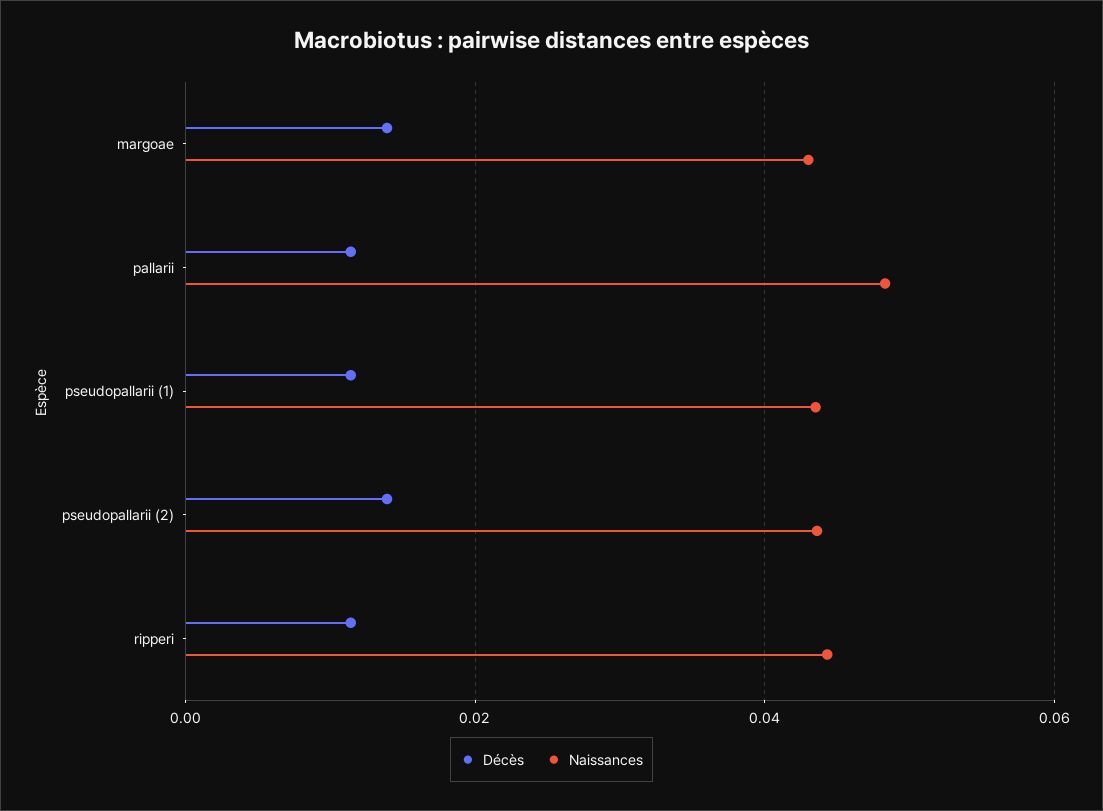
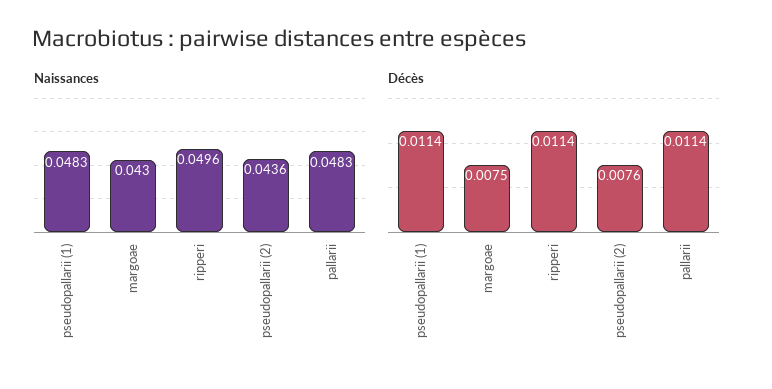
  {
    "Décès": {
-     "margoae": 0.014,
+     "margoae": 0.0075,
      "pallarii": 0.0114,
      "pseudopallarii (1)": 0.0114,
-     "pseudopallarii (2)": 0.014,
+     "pseudopallarii (2)": 0.0076,
      "ripperi": 0.0114
    },
    "Naissances": {
      "margoae": 0.043,
      "pallarii": 0.0483,
-     "pseudopallarii (1)": 0.044,
+     "pseudopallarii (1)": 0.0483,
      "pseudopallarii (2)": 0.0436,
-     "ripperi": 0.044
+     "ripperi": 0.0496
    }
  }

